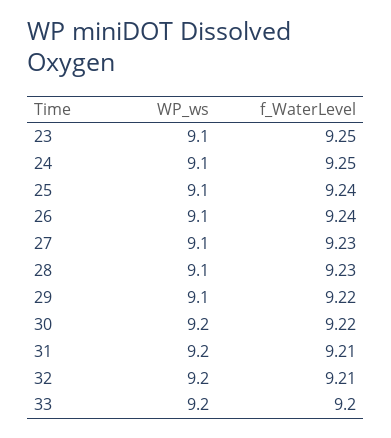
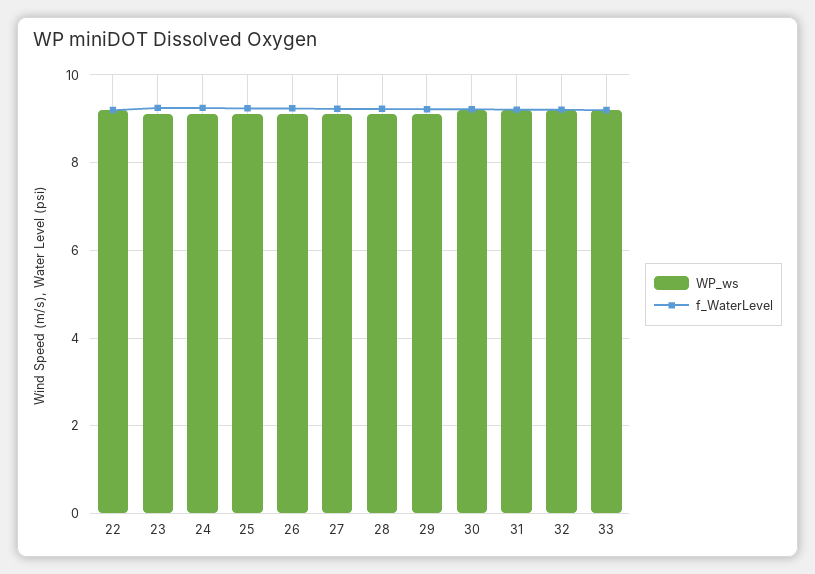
  {
    "WP_ws": {
      "23": 9.1,
      "24": 9.1,
      "25": 9.1,
      "26": 9.1,
      "27": 9.1,
      "28": 9.1,
      "29": 9.1,
      "30": 9.2,
      "31": 9.2,
      "32": 9.2,
-     "33": 9.2
+     "33": 9.2,
+     "22": 9.2
    },
    "f_WaterLevel": {
      "23": 9.25,
      "24": 9.25,
      "25": 9.24,
      "26": 9.24,
      "27": 9.23,
      "28": 9.23,
      "29": 9.22,
      "30": 9.22,
      "31": 9.21,
      "32": 9.21,
-     "33": 9.2
+     "33": 9.2,
+     "22": 9.2
    }
  }

